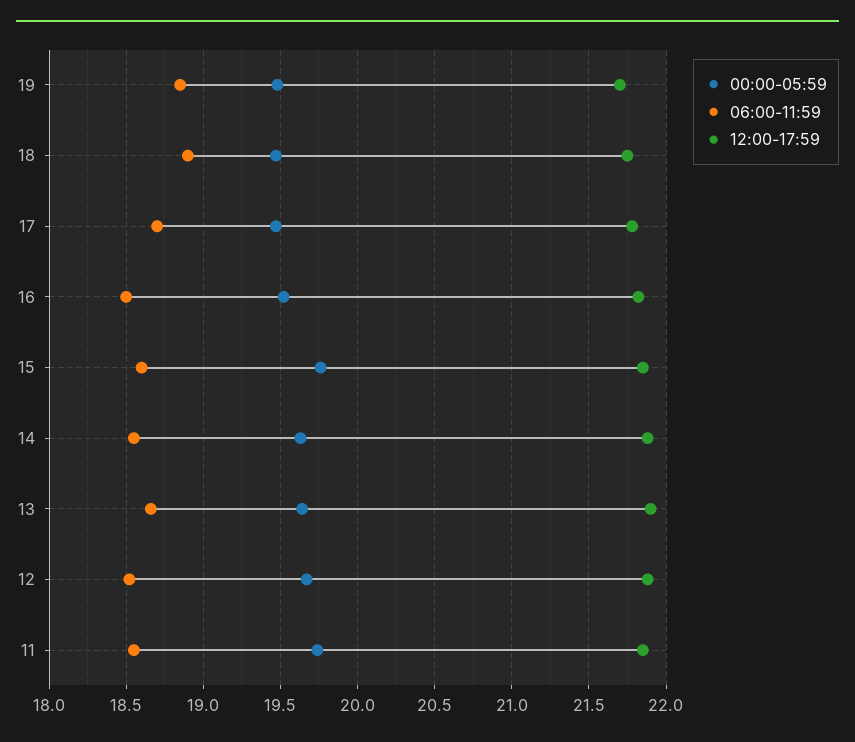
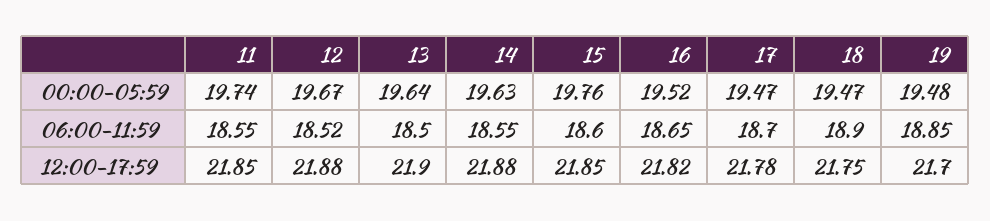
  {
    "00:00-05:59": {
      "19": 19.48,
      "18": 19.47,
      "17": 19.47,
      "16": 19.52,
      "15": 19.76,
      "14": 19.63,
      "13": 19.64,
      "12": 19.67,
      "11": 19.74
    },
    "06:00-11:59": {
      "19": 18.85,
      "18": 18.9,
      "17": 18.7,
-     "16": 18.5,
+     "16": 18.65,
      "15": 18.6,
      "14": 18.55,
-     "13": 18.65,
+     "13": 18.5,
      "12": 18.52,
      "11": 18.55
    },
    "12:00-17:59": {
      "19": 21.7,
      "18": 21.75,
      "17": 21.78,
      "16": 21.82,
      "15": 21.85,
      "14": 21.88,
      "13": 21.9,
      "12": 21.88,
      "11": 21.85
    }
  }

